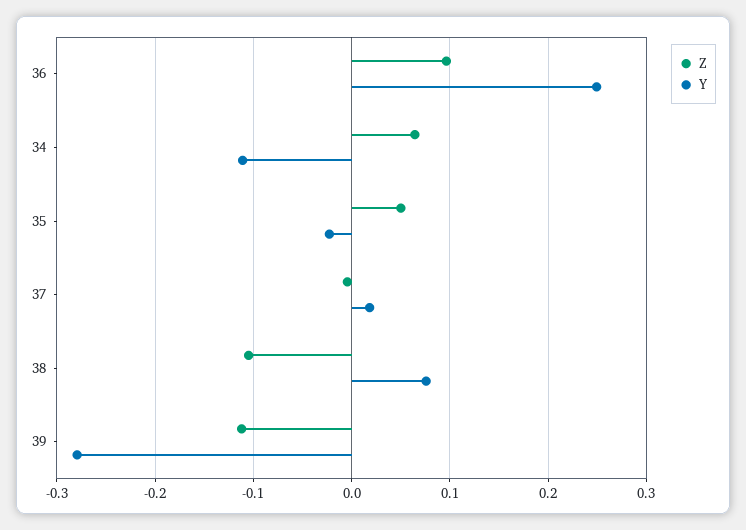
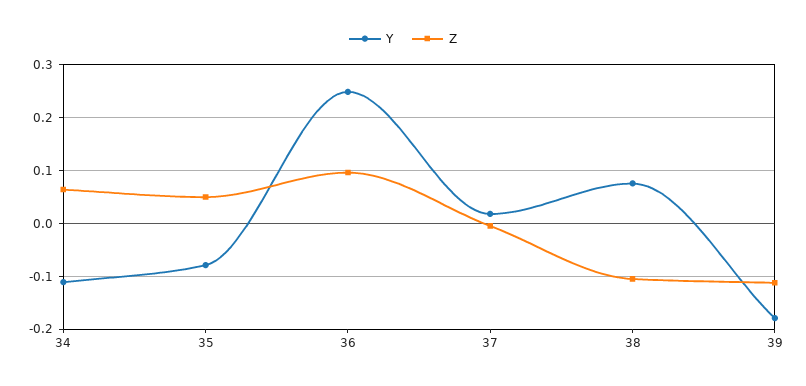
  {
    "Z": {
      "36": 0.1,
      "34": 0.06,
      "35": 0.05,
      "37": 0,
      "38": -0.1,
      "39": -0.11
    },
    "Y": {
      "36": 0.25,
      "34": -0.11,
-     "35": -0.02,
+     "35": -0.08,
      "37": 0.02,
      "38": 0.08,
-     "39": -0.28
+     "39": -0.18
    }
  }

